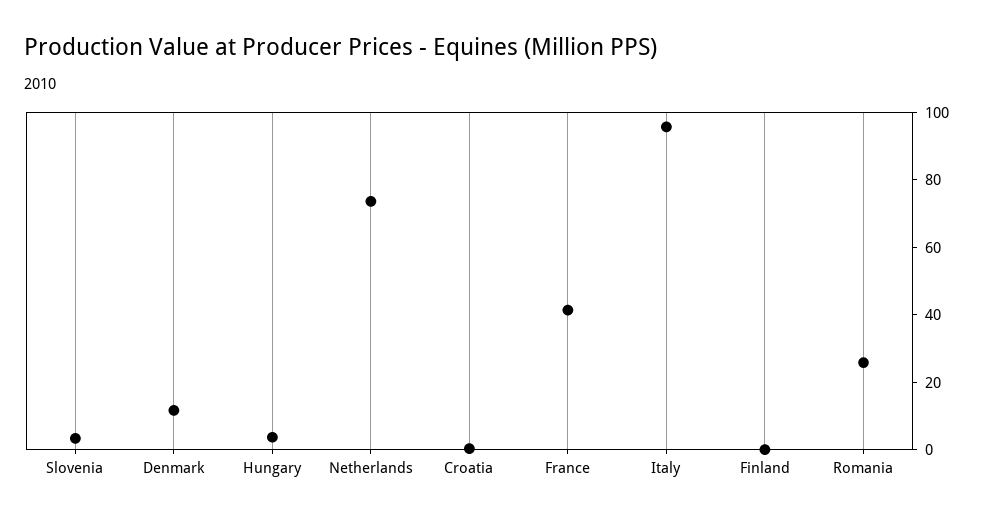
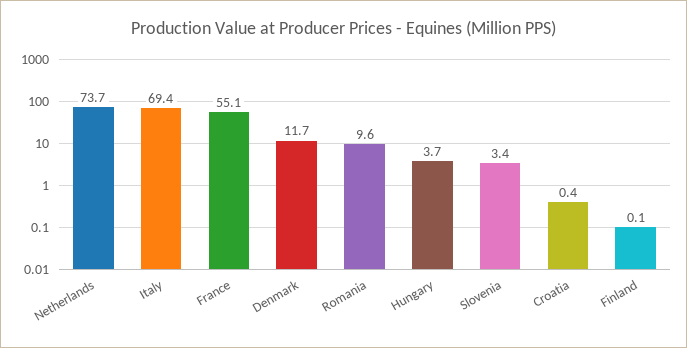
  {
    "Slovenia": 3.4,
    "Denmark": 11.7,
    "Hungary": 3.7,
    "Netherlands": 73.7,
    "Croatia": 0.4,
-   "France": 40,
+   "France": 55.1,
-   "Italy": 95,
+   "Italy": 69.4,
    "Finland": 0.1,
-   "Romania": 25
+   "Romania": 9.6
  }

